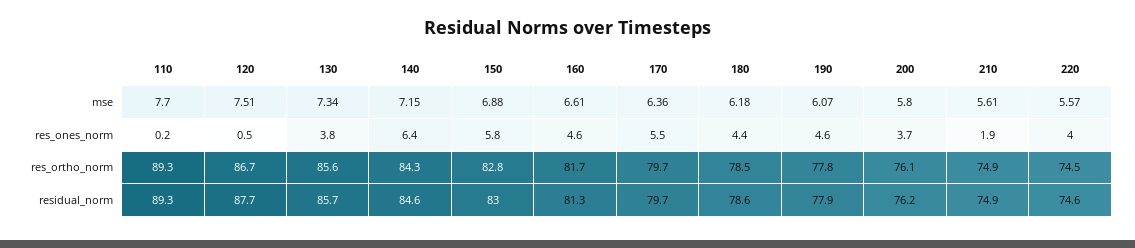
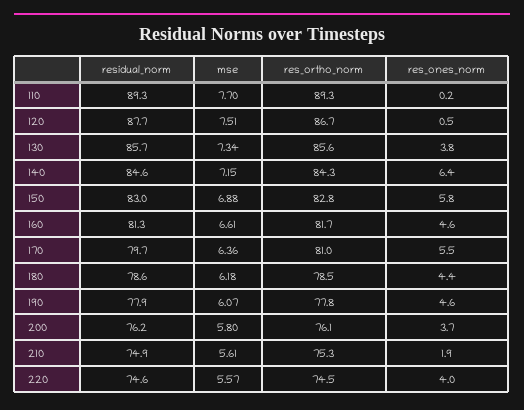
  {
    "110": {
      "mse": 7.7,
      "res_ones_norm": 0.2,
      "res_ortho_norm": 89.3,
      "residual_norm": 89.3
    },
    "120": {
      "mse": 7.51,
      "res_ones_norm": 0.5,
      "res_ortho_norm": 86.7,
      "residual_norm": 87.7
    },
    "130": {
      "mse": 7.34,
      "res_ones_norm": 3.8,
      "res_ortho_norm": 85.6,
      "residual_norm": 85.7
    },
    "140": {
      "mse": 7.15,
      "res_ones_norm": 6.4,
      "res_ortho_norm": 84.3,
      "residual_norm": 84.6
    },
    "150": {
      "mse": 6.88,
      "res_ones_norm": 5.8,
      "res_ortho_norm": 82.8,
      "residual_norm": 83
    },
    "160": {
      "mse": 6.61,
      "res_ones_norm": 4.6,
      "res_ortho_norm": 81.7,
      "residual_norm": 81.3
    },
    "170": {
      "mse": 6.36,
      "res_ones_norm": 5.5,
-     "res_ortho_norm": 79.7,
+     "res_ortho_norm": 81,
      "residual_norm": 79.7
    },
    "180": {
      "mse": 6.18,
      "res_ones_norm": 4.4,
      "res_ortho_norm": 78.5,
      "residual_norm": 78.6
    },
    "190": {
      "mse": 6.07,
      "res_ones_norm": 4.6,
      "res_ortho_norm": 77.8,
      "residual_norm": 77.9
    },
    "200": {
      "mse": 5.8,
      "res_ones_norm": 3.7,
      "res_ortho_norm": 76.1,
      "residual_norm": 76.2
    },
    "210": {
      "mse": 5.61,
      "res_ones_norm": 1.9,
-     "res_ortho_norm": 74.9,
+     "res_ortho_norm": 75.3,
      "residual_norm": 74.9
    },
    "220": {
      "mse": 5.57,
      "res_ones_norm": 4,
      "res_ortho_norm": 74.5,
      "residual_norm": 74.6
    }
  }

